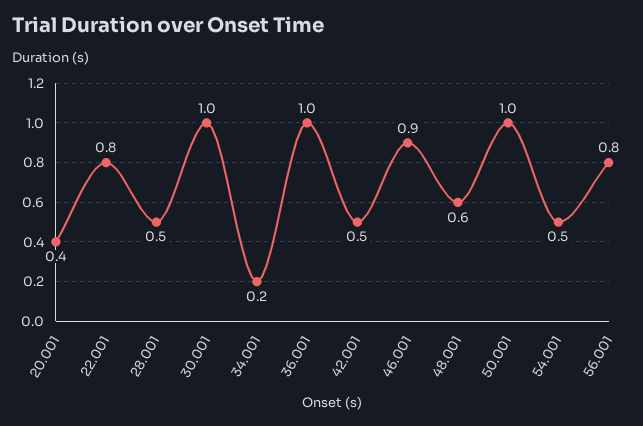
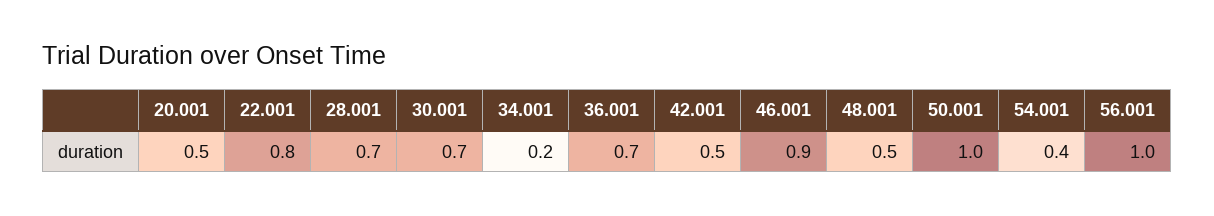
  {
-   "20.001": 0.4,
+   "20.001": 0.5,
    "22.001": 0.8,
-   "28.001": 0.5,
+   "28.001": 0.7,
-   "30.001": 1,
+   "30.001": 0.7,
    "34.001": 0.2,
-   "36.001": 1,
+   "36.001": 0.7,
    "42.001": 0.5,
    "46.001": 0.9,
-   "48.001": 0.6,
+   "48.001": 0.5,
    "50.001": 1,
-   "54.001": 0.5,
+   "54.001": 0.4,
-   "56.001": 0.8
+   "56.001": 1
  }

